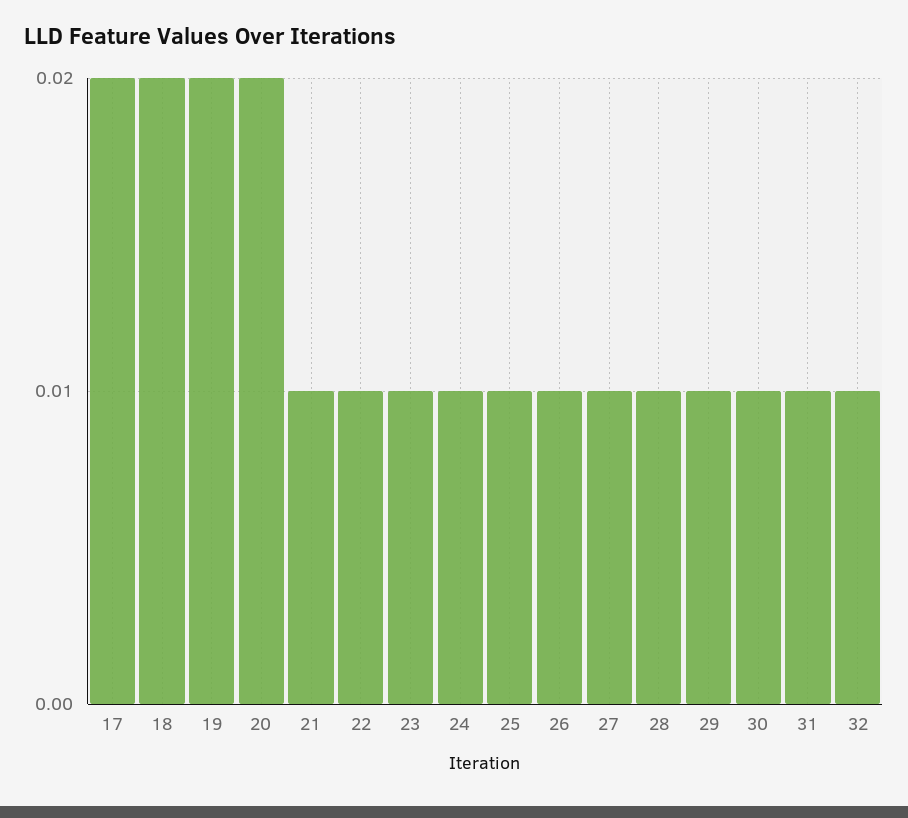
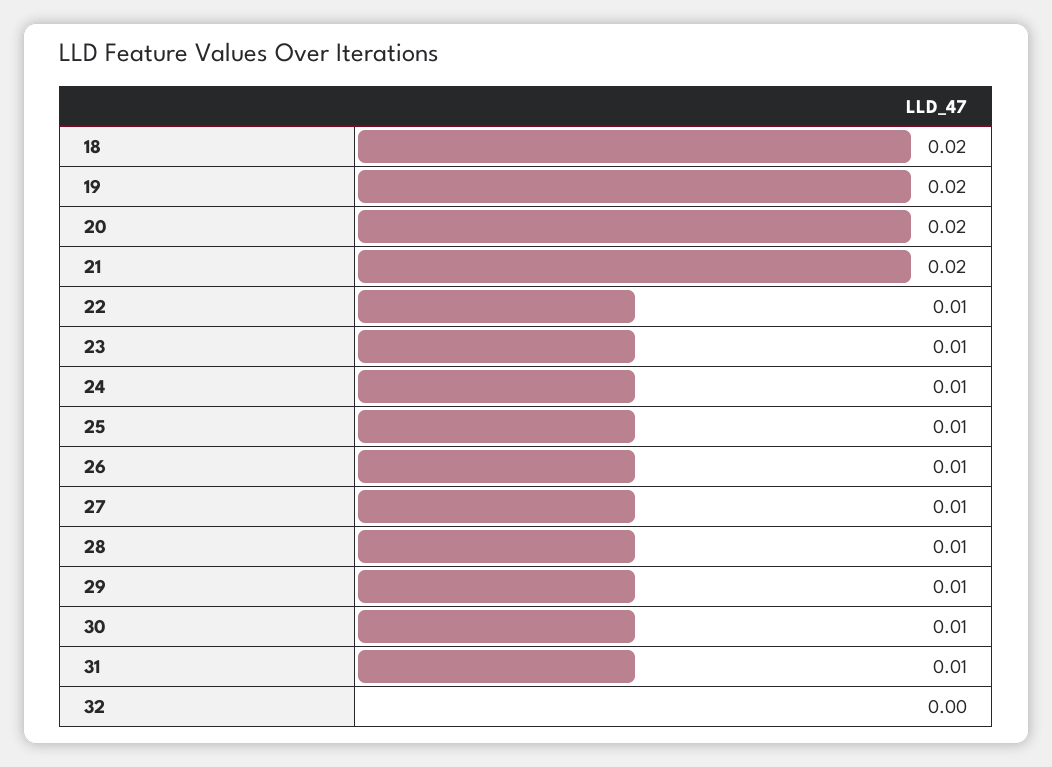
  {
-   "17": 0.02,
    "18": 0.02,
    "19": 0.02,
    "20": 0.02,
-   "21": 0.01,
+   "21": 0.02,
    "22": 0.01,
    "23": 0.01,
    "24": 0.01,
    "25": 0.01,
    "26": 0.01,
    "27": 0.01,
    "28": 0.01,
    "29": 0.01,
    "30": 0.01,
    "31": 0.01,
-   "32": 0.01
+   "32": 0
  }

